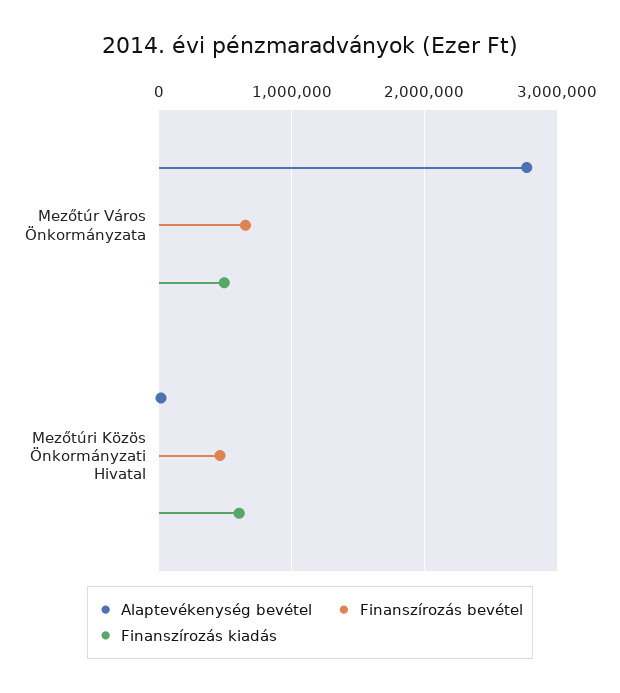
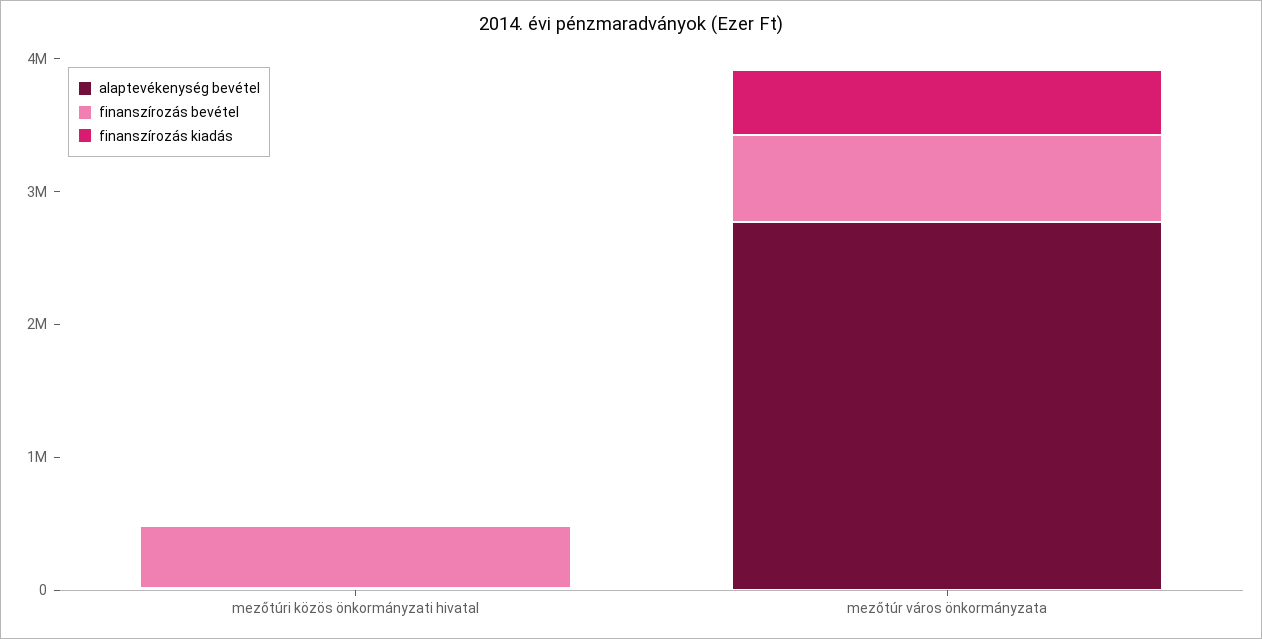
  {
    "Alaptevékenység bevétel": {
      "Mezőtúr Város Önkormányzata": 2800000,
      "Mezőtúri Közös Önkormányzati Hivatal": 0
    },
    "Finanszírozás bevétel": {
      "Mezőtúr Város Önkormányzata": 700000,
      "Mezőtúri Közös Önkormányzati Hivatal": 500000
    },
    "Finanszírozás kiadás": {
      "Mezőtúr Város Önkormányzata": 500000,
-     "Mezőtúri Közös Önkormányzati Hivatal": 600000
+     "Mezőtúri Közös Önkormányzati Hivatal": 0
    }
  }

